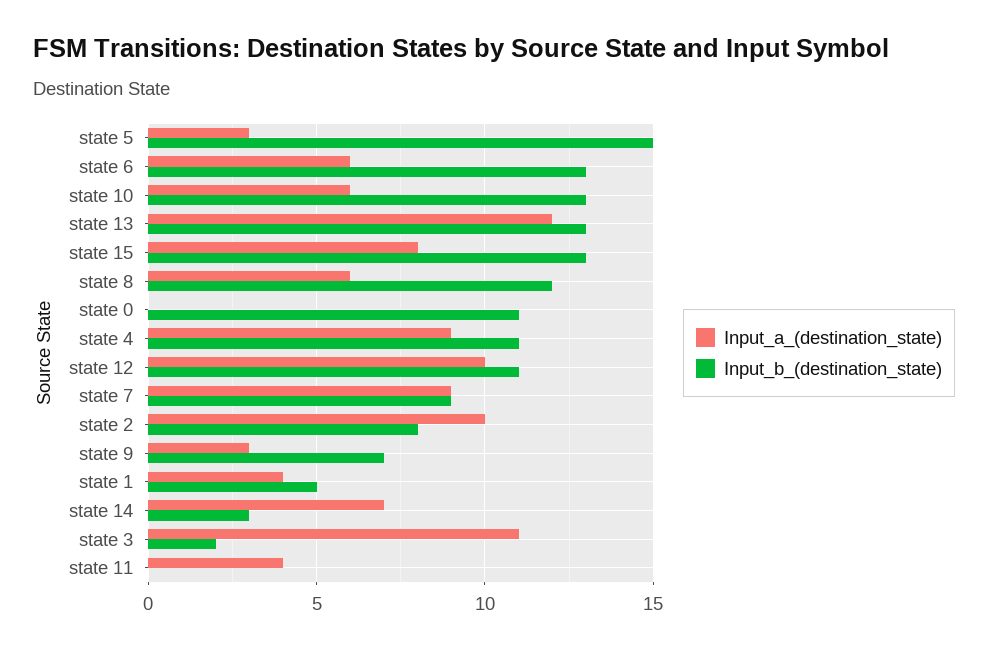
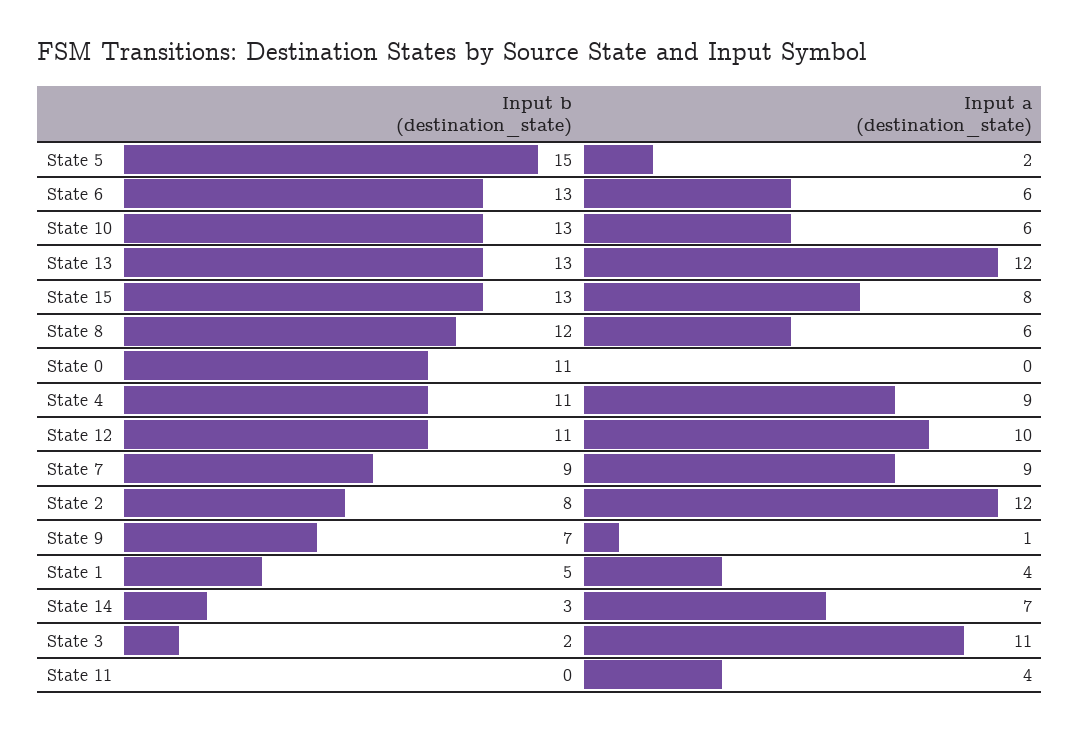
  {
    "Input_a_(destination_state)": {
-     "state 5": 3,
+     "state 5": 2,
      "state 6": 6,
      "state 10": 6,
      "state 13": 12,
      "state 15": 8,
      "state 8": 6,
      "state 0": 0,
      "state 4": 9,
      "state 12": 10,
      "state 7": 9,
-     "state 2": 10,
+     "state 2": 12,
-     "state 9": 3,
+     "state 9": 1,
      "state 1": 4,
      "state 14": 7,
      "state 3": 11,
      "state 11": 4
    },
    "Input_b_(destination_state)": {
      "state 5": 15,
      "state 6": 13,
      "state 10": 13,
      "state 13": 13,
      "state 15": 13,
      "state 8": 12,
      "state 0": 11,
      "state 4": 11,
      "state 12": 11,
      "state 7": 9,
      "state 2": 8,
      "state 9": 7,
      "state 1": 5,
      "state 14": 3,
      "state 3": 2,
      "state 11": 0
    }
  }

